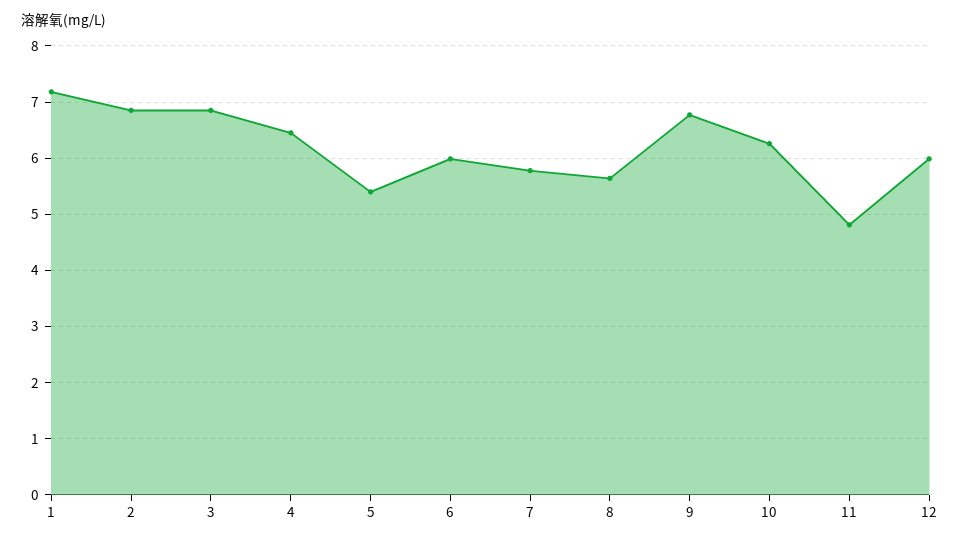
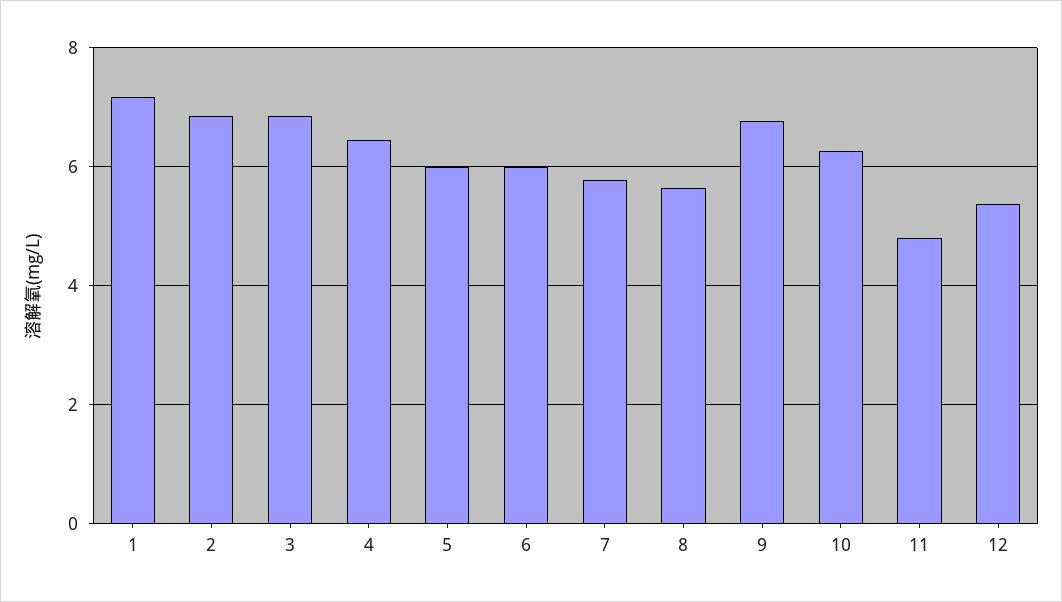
  {
    "1": 7.2,
    "2": 6.8,
    "3": 6.8,
    "4": 6.4,
-   "5": 5.4,
+   "5": 6,
    "6": 6,
    "7": 5.8,
    "8": 5.6,
    "9": 6.8,
    "10": 6.2,
    "11": 4.8,
-   "12": 6
+   "12": 5.4
  }

